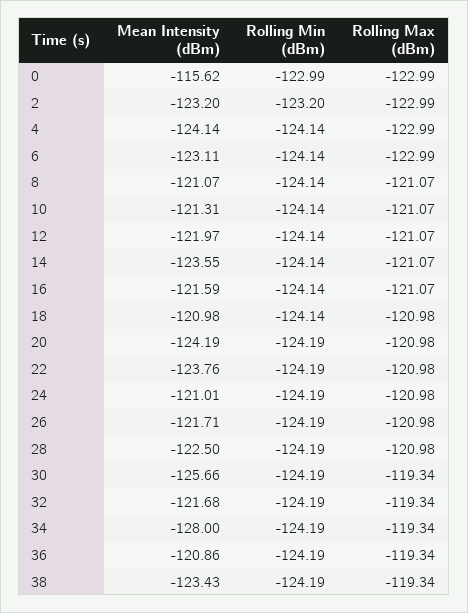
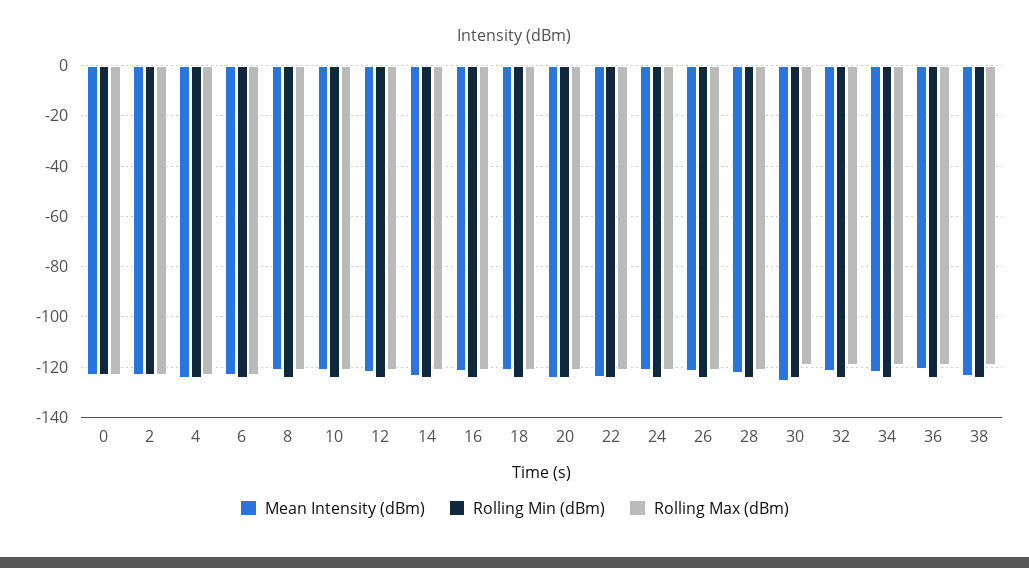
  {
    "Mean Intensity (dBm)": {
-     "0": -115.62,
+     "0": -122.5,
      "2": -123.2,
      "4": -124.14,
      "6": -123.11,
      "8": -121.07,
      "10": -121.31,
      "12": -121.97,
      "14": -123.55,
      "16": -121.59,
      "18": -120.98,
      "20": -124.19,
      "22": -123.76,
      "24": -121.01,
      "26": -121.71,
      "28": -122.5,
      "30": -125.66,
      "32": -121.68,
-     "34": -128,
+     "34": -122.5,
      "36": -120.86,
      "38": -123.43
    },
    "Rolling Min (dBm)": {
      "0": -122.99,
      "2": -123.2,
      "4": -124.14,
      "6": -124.14,
      "8": -124.14,
      "10": -124.14,
      "12": -124.14,
      "14": -124.14,
      "16": -124.14,
      "18": -124.14,
      "20": -124.19,
      "22": -124.19,
      "24": -124.19,
      "26": -124.19,
      "28": -124.19,
      "30": -124.19,
      "32": -124.19,
      "34": -124.19,
      "36": -124.19,
      "38": -124.19
    },
    "Rolling Max (dBm)": {
      "0": -122.99,
      "2": -122.99,
      "4": -122.99,
      "6": -122.99,
      "8": -121.07,
      "10": -121.07,
      "12": -121.07,
      "14": -121.07,
      "16": -121.07,
      "18": -120.98,
      "20": -120.98,
      "22": -120.98,
      "24": -120.98,
      "26": -120.98,
      "28": -120.98,
      "30": -119.34,
      "32": -119.34,
      "34": -119.34,
      "36": -119.34,
      "38": -119.34
    }
  }

